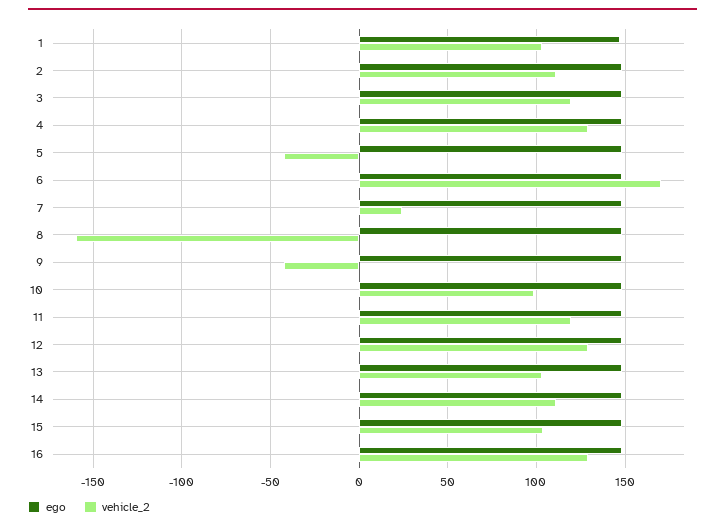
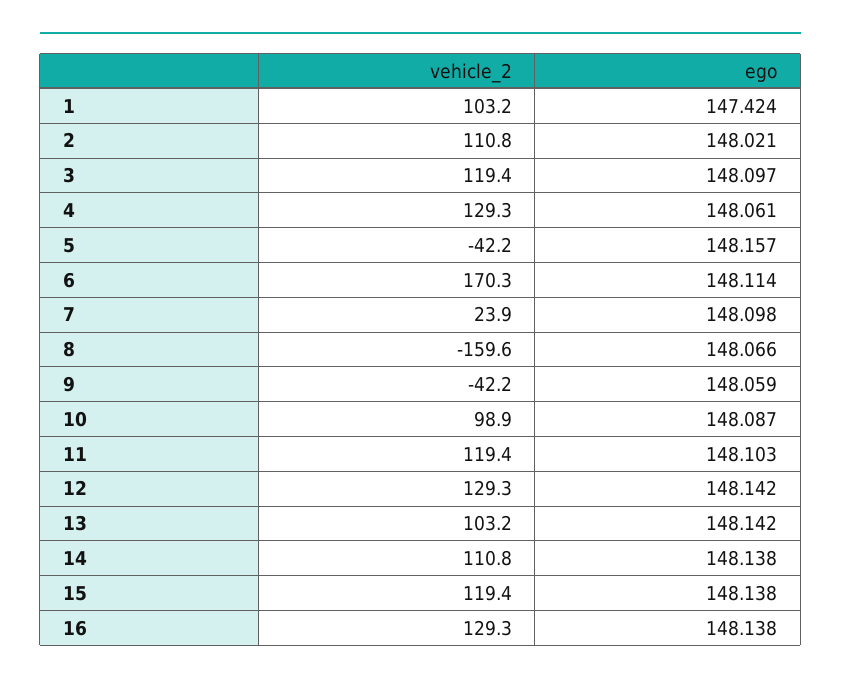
  {
    "ego": {
      "1": 147.424,
      "2": 148.021,
      "3": 148.097,
      "4": 148.061,
      "5": 148.157,
      "6": 148.114,
      "7": 148.098,
      "8": 148.066,
      "9": 148.059,
      "10": 148.087,
      "11": 148.103,
      "12": 148.142,
      "13": 148.142,
      "14": 148.138,
      "15": 148.138,
      "16": 148.138
    },
    "vehicle_2": {
      "1": 103.2,
      "2": 110.8,
      "3": 119.4,
      "4": 129.3,
      "5": -42.2,
      "6": 170.3,
      "7": 23.9,
      "8": -159.6,
      "9": -42.2,
      "10": 98.9,
      "11": 119.4,
      "12": 129.3,
      "13": 103.2,
      "14": 110.8,
-     "15": 105,
+     "15": 119.4,
      "16": 129.3
    }
  }

